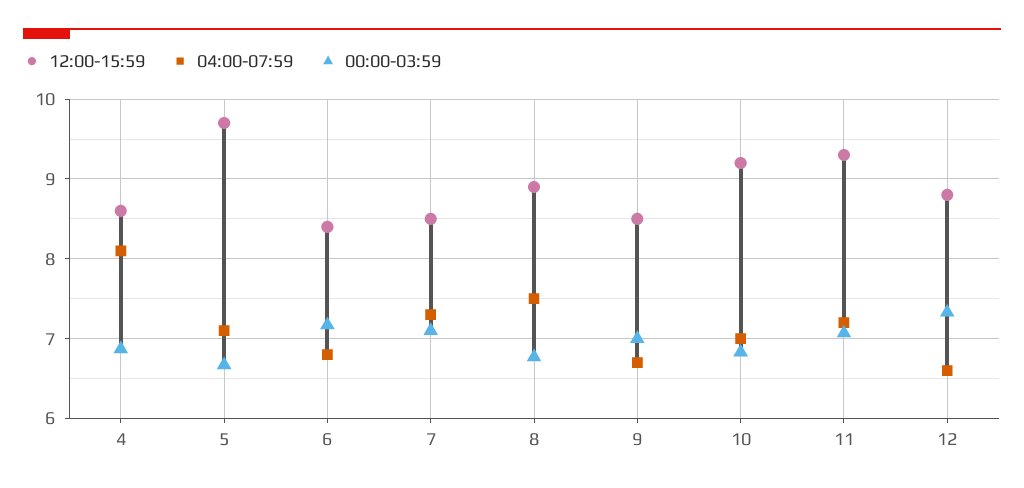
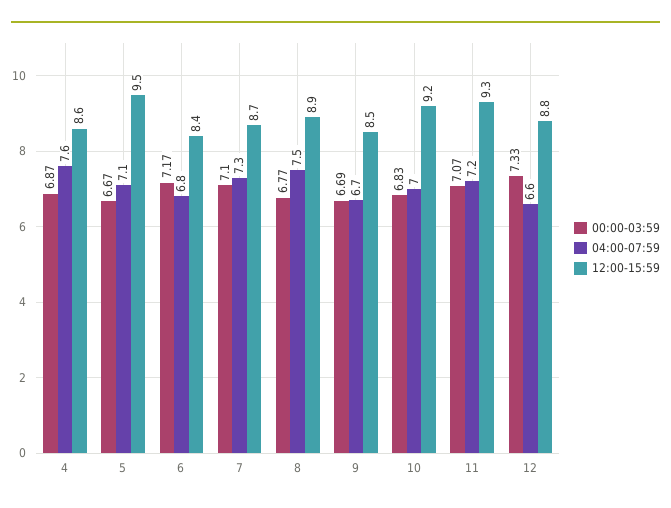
  {
    "12:00-15:59": {
      "4": 8.6,
-     "5": 9.7,
+     "5": 9.5,
      "6": 8.4,
-     "7": 8.5,
+     "7": 8.7,
      "8": 8.9,
      "9": 8.5,
      "10": 9.2,
      "11": 9.3,
      "12": 8.8
    },
    "04:00-07:59": {
-     "4": 8.1,
+     "4": 7.6,
      "5": 7.1,
      "6": 6.8,
      "7": 7.3,
      "8": 7.5,
      "9": 6.7,
      "10": 7,
      "11": 7.2,
      "12": 6.6
    },
    "00:00-03:59": {
      "4": 6.87,
      "5": 6.67,
      "6": 7.17,
      "7": 7.1,
      "8": 6.77,
-     "9": 7,
+     "9": 6.69,
      "10": 6.83,
      "11": 7.07,
      "12": 7.33
    }
  }

